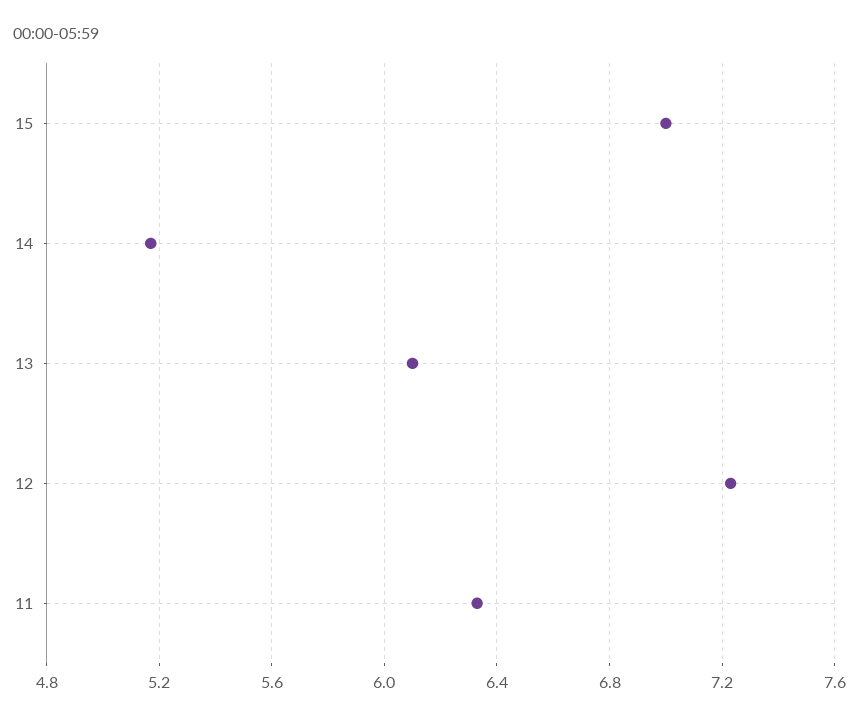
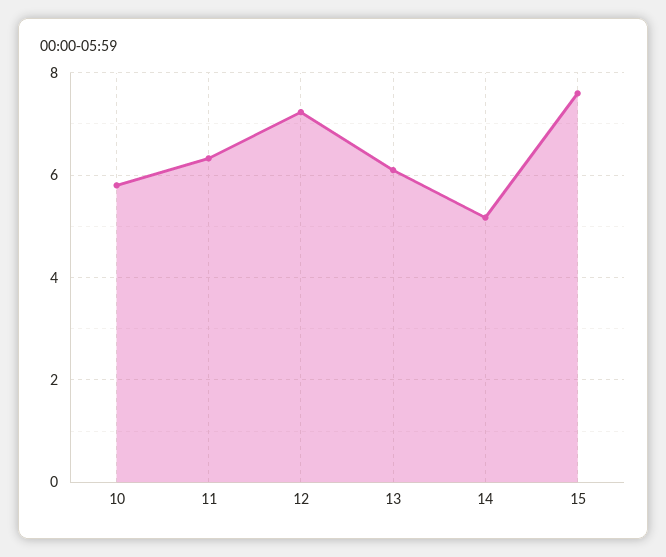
  {
-   "15": 7,
+   "15": 7.6,
    "14": 5.15,
    "13": 6.1,
    "12": 7.25,
-   "11": 6.35
+   "11": 6.35,
+   "10": 5.8
  }

